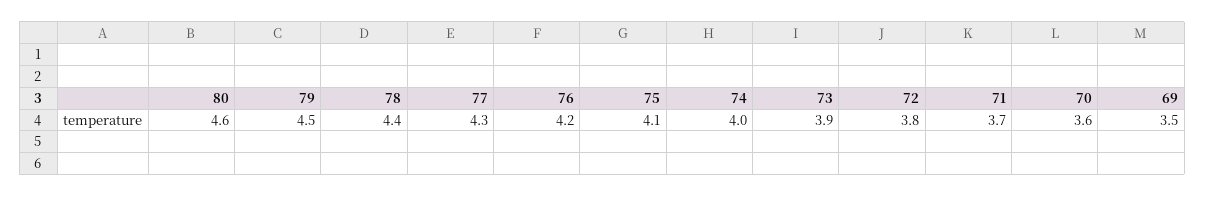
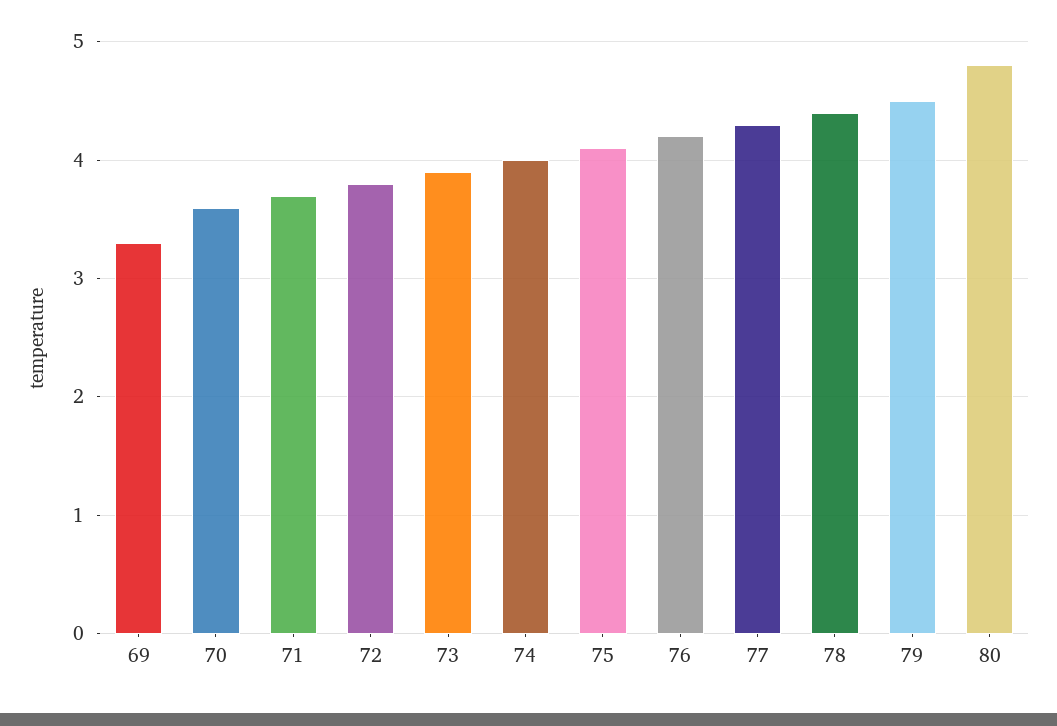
  {
-   "80": 4.6,
+   "80": 4.8,
    "79": 4.5,
    "78": 4.4,
    "77": 4.3,
    "76": 4.2,
    "75": 4.1,
    "74": 4,
    "73": 3.9,
    "72": 3.8,
    "71": 3.7,
    "70": 3.6,
-   "69": 3.5
+   "69": 3.3
  }

